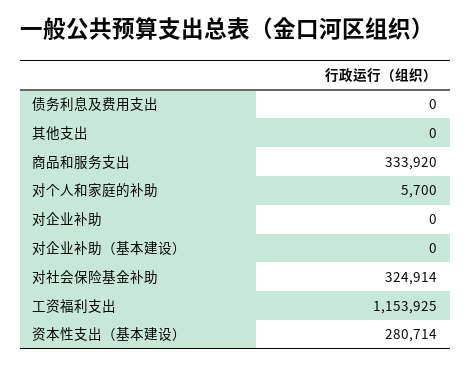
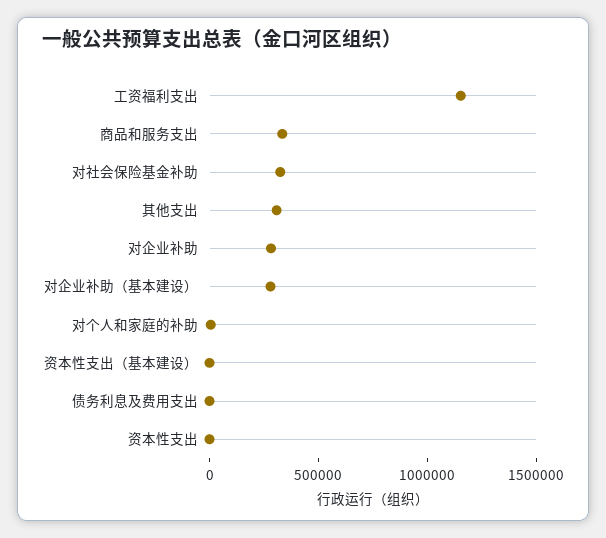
  {
    "债务利息及费用支出": 0,
-   "其他支出": 0,
+   "其他支出": 300000,
    "商品和服务支出": 333920,
    "对个人和家庭的补助": 5700,
-   "对企业补助": 0,
+   "对企业补助": 300000,
-   "对企业补助（基本建设）": 0,
+   "对企业补助（基本建设）": 300000,
    "对社会保险基金补助": 324914,
    "工资福利支出": 1153925,
-   "资本性支出（基本建设）": 280714
+   "资本性支出（基本建设）": 0,
+   "资本性支出": 0
  }

